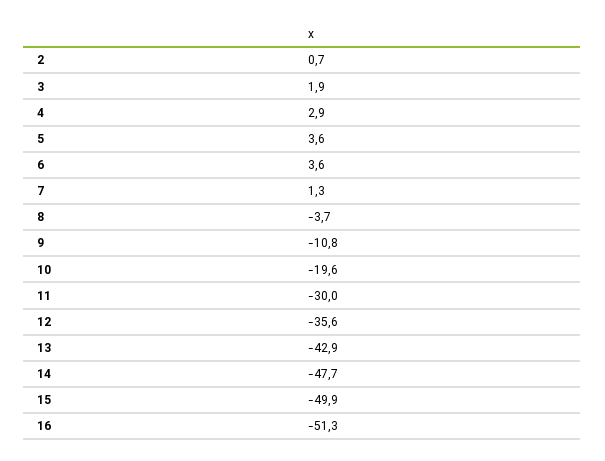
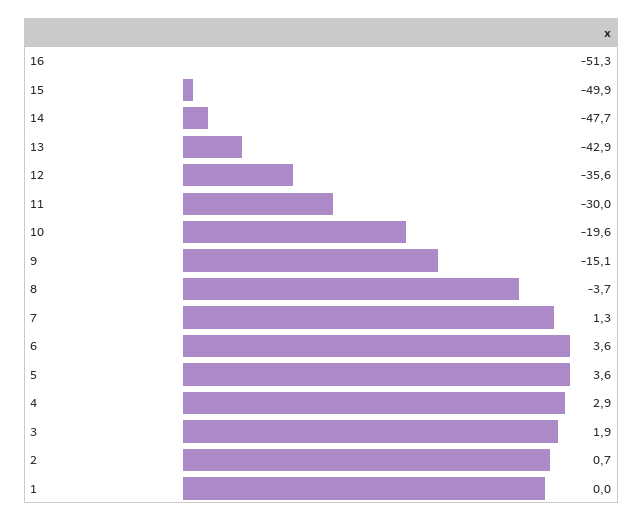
  {
    "2": 0.7,
    "3": 1.9,
    "4": 2.9,
    "5": 3.6,
    "6": 3.6,
    "7": 1.3,
    "8": -3.7,
-   "9": -10.8,
+   "9": -15.1,
    "10": -19.6,
    "11": -30,
    "12": -35.6,
    "13": -42.9,
    "14": -47.7,
    "15": -49.9,
-   "16": -51.3
+   "16": -51.3,
+   "1": 0
  }

